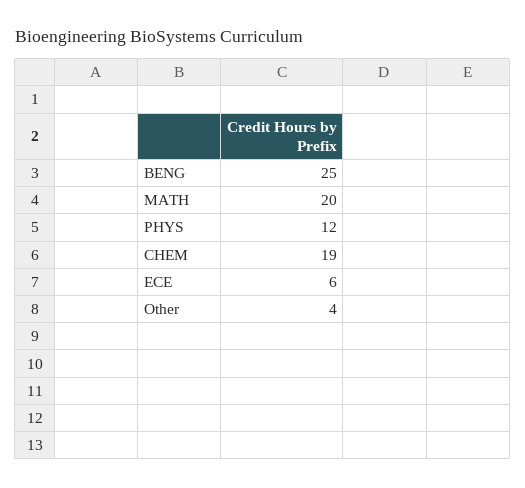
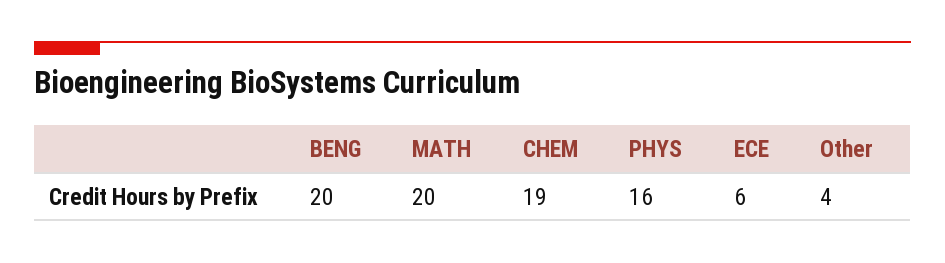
  {
-   "BENG": 25,
+   "BENG": 20,
    "MATH": 20,
-   "PHYS": 12,
+   "PHYS": 16,
    "CHEM": 19,
    "ECE": 6,
    "Other": 4
  }

